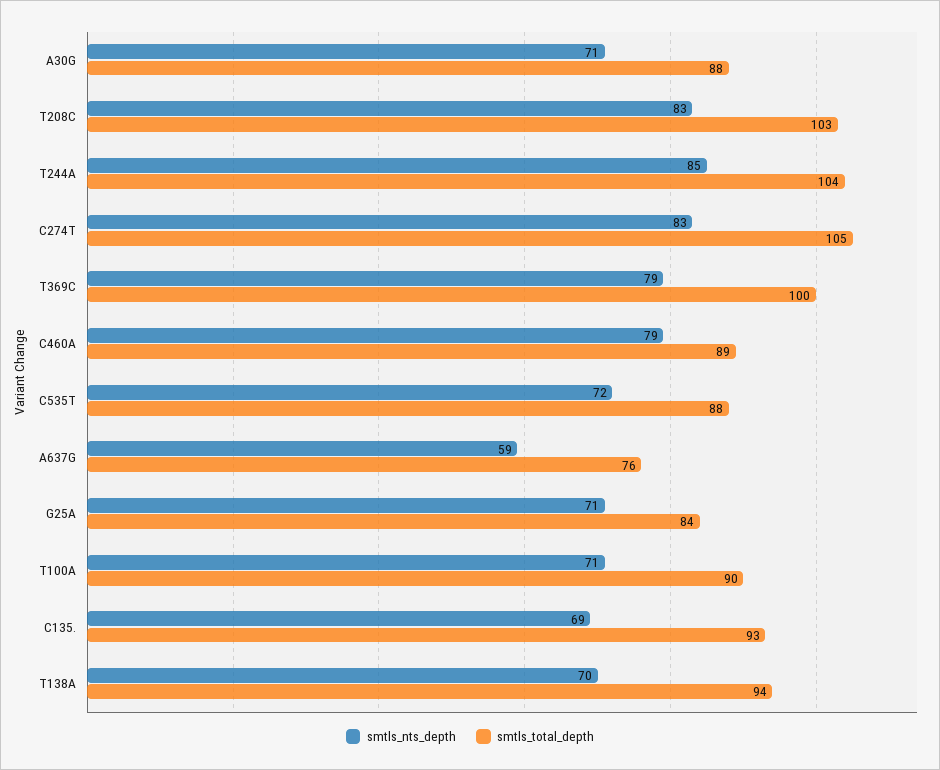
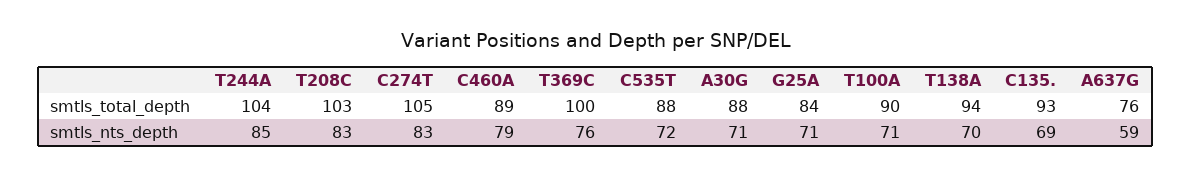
  {
    "smtls_nts_depth": {
      "A30G": 71,
      "T208C": 83,
      "T244A": 85,
      "C274T": 83,
-     "T369C": 79,
+     "T369C": 76,
      "C460A": 79,
      "C535T": 72,
      "A637G": 59,
      "G25A": 71,
      "T100A": 71,
      "C135.": 69,
      "T138A": 70
    },
    "smtls_total_depth": {
      "A30G": 88,
      "T208C": 103,
      "T244A": 104,
      "C274T": 105,
      "T369C": 100,
      "C460A": 89,
      "C535T": 88,
      "A637G": 76,
      "G25A": 84,
      "T100A": 90,
      "C135.": 93,
      "T138A": 94
    }
  }

